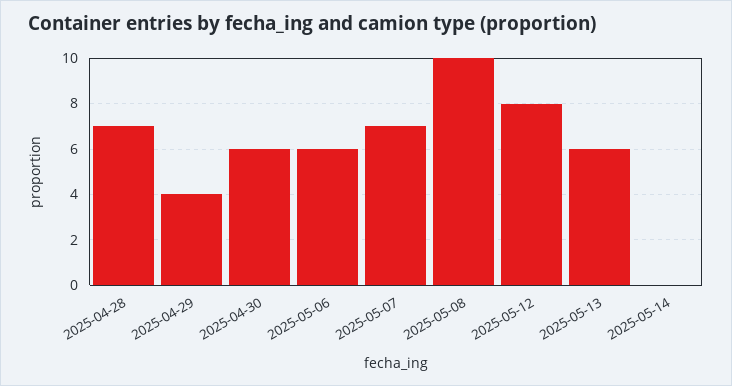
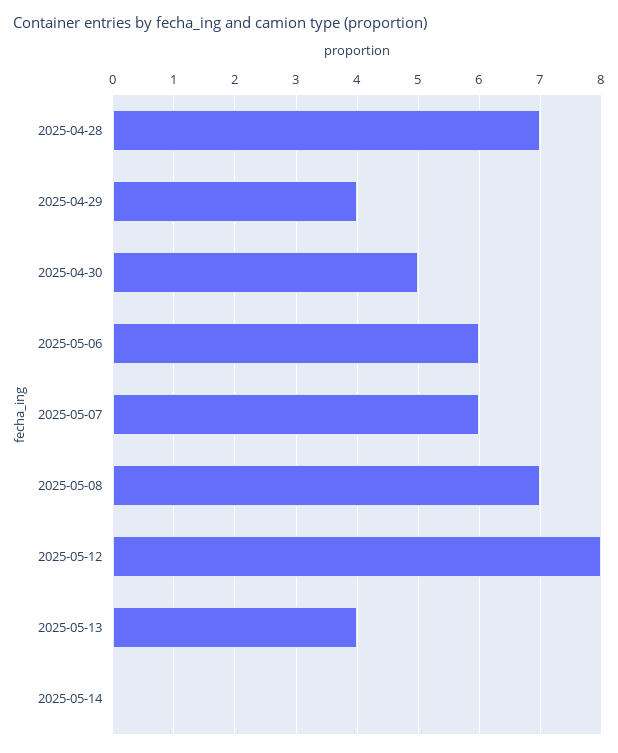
  {
    "2025-04-28": 7,
    "2025-04-29": 4,
-   "2025-04-30": 6,
+   "2025-04-30": 5,
    "2025-05-06": 6,
-   "2025-05-07": 7,
+   "2025-05-07": 6,
-   "2025-05-08": 10,
+   "2025-05-08": 7,
    "2025-05-12": 8,
-   "2025-05-13": 6,
+   "2025-05-13": 4,
    "2025-05-14": 0
  }

